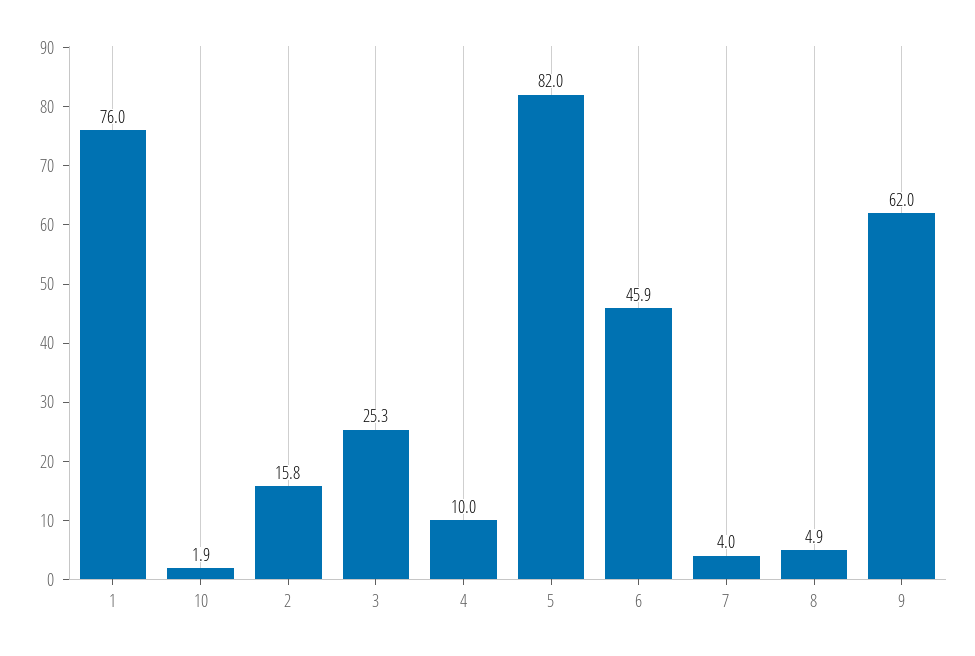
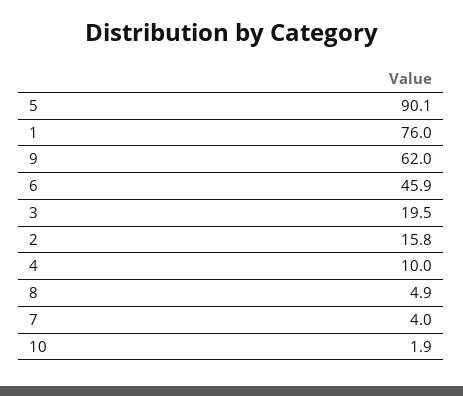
  {
    "1": 76,
    "10": 1.9,
    "2": 15.8,
-   "3": 25.3,
+   "3": 19.5,
    "4": 10,
-   "5": 82,
+   "5": 90.1,
    "6": 45.9,
    "7": 4,
    "8": 4.9,
    "9": 62
  }

